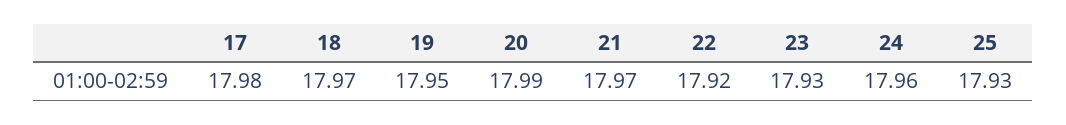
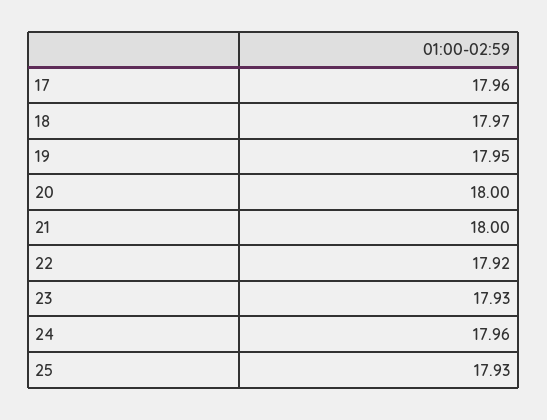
  {
-   "17": 17.98,
+   "17": 17.96,
    "18": 17.97,
    "19": 17.95,
-   "20": 17.99,
+   "20": 18,
-   "21": 17.97,
+   "21": 18,
    "22": 17.92,
    "23": 17.93,
    "24": 17.96,
    "25": 17.93
  }

